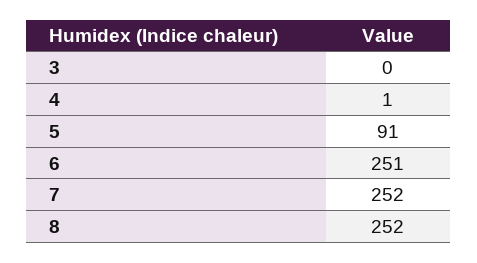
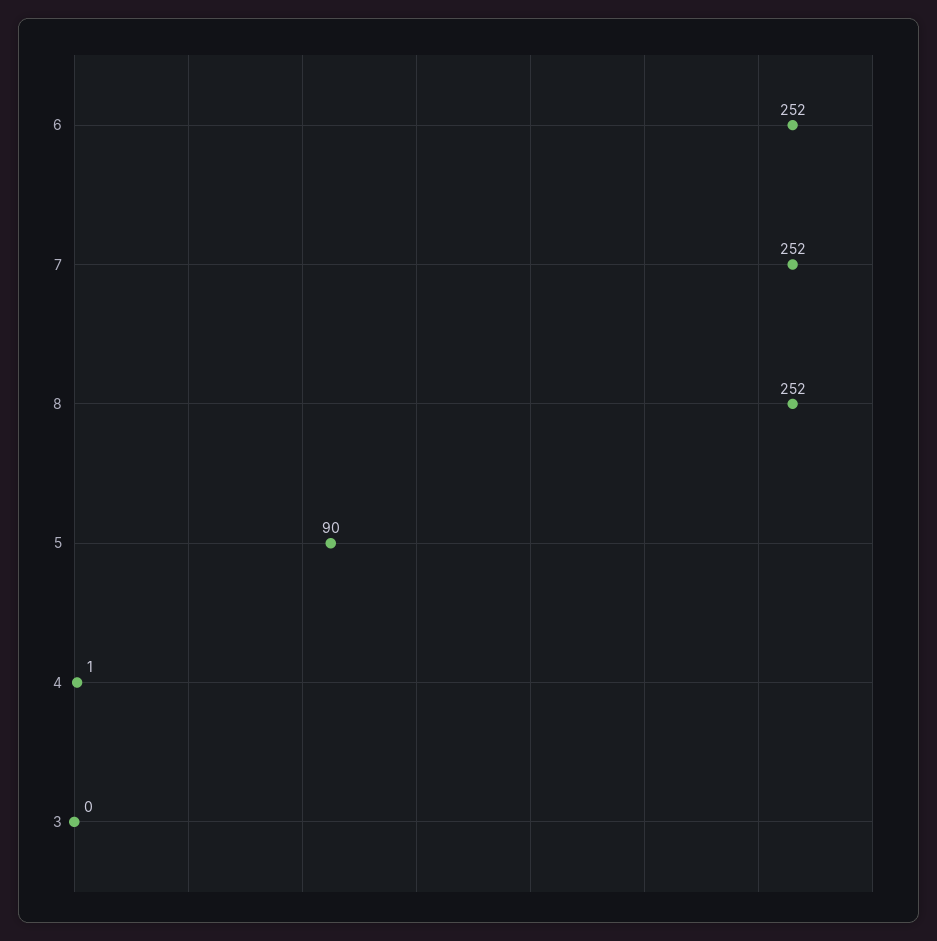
  {
    "3": 0,
    "4": 1,
-   "5": 91,
+   "5": 90,
-   "6": 251,
+   "6": 252,
    "7": 252,
    "8": 252
  }

